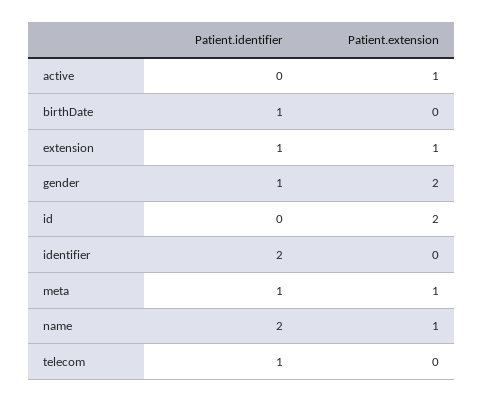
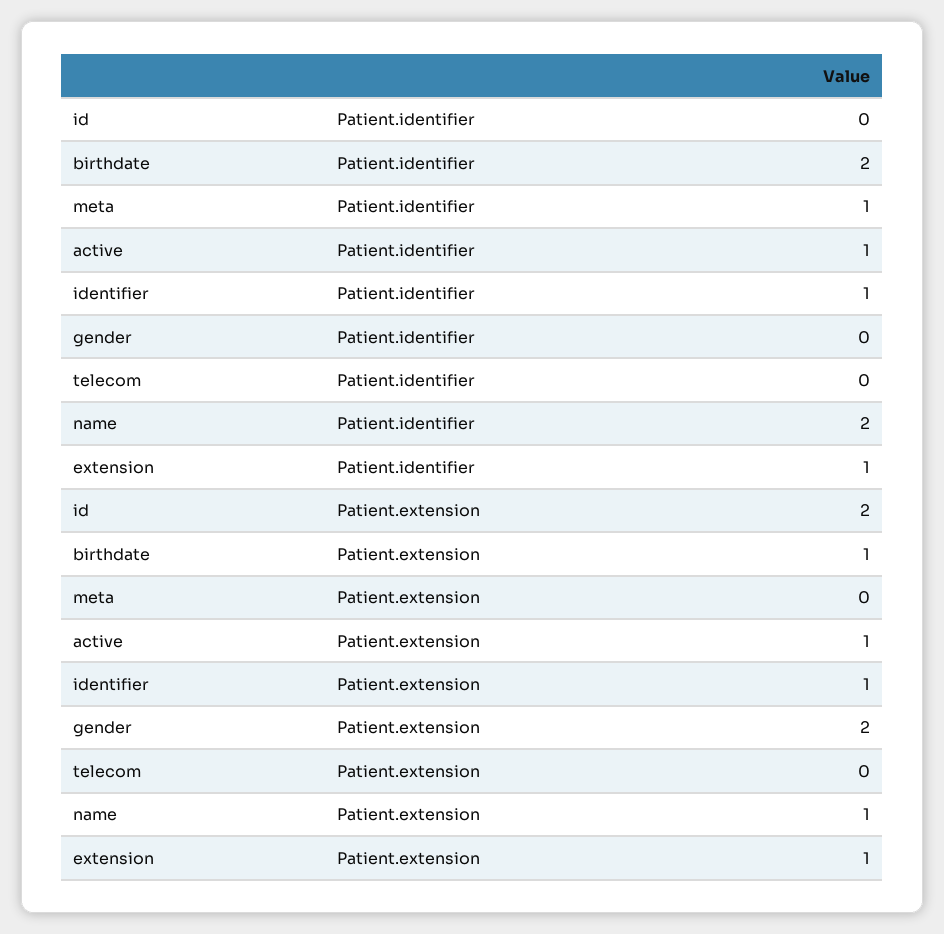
  {
    "Patient.identifier": {
-     "active": 0,
+     "active": 1,
-     "birthDate": 1,
+     "birthDate": 2,
      "extension": 1,
-     "gender": 1,
+     "gender": 0,
      "id": 0,
-     "identifier": 2,
+     "identifier": 1,
      "meta": 1,
      "name": 2,
-     "telecom": 1
+     "telecom": 0
    },
    "Patient.extension": {
      "active": 1,
-     "birthDate": 0,
+     "birthDate": 1,
      "extension": 1,
      "gender": 2,
      "id": 2,
-     "identifier": 0,
+     "identifier": 1,
-     "meta": 1,
+     "meta": 0,
      "name": 1,
      "telecom": 0
    }
  }

